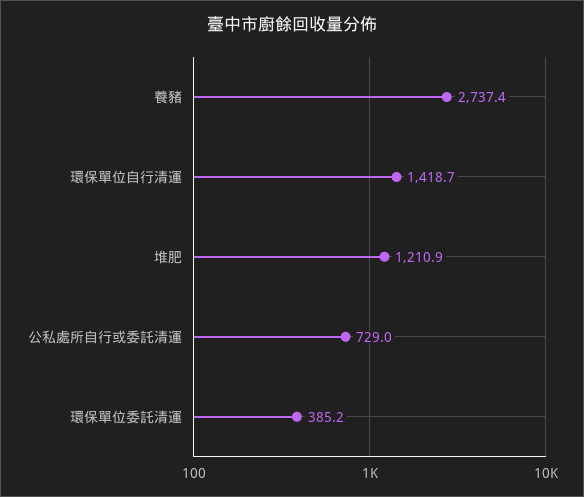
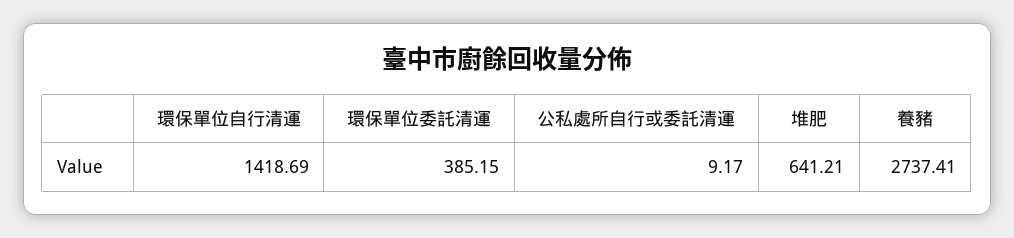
  {
    "養豬": 2737.41,
    "環保單位自行清運": 1418.69,
-   "堆肥": 1210.9,
+   "堆肥": 641.21,
-   "公私處所自行或委託清運": 729,
+   "公私處所自行或委託清運": 9.17,
    "環保單位委託清運": 385.15
  }

